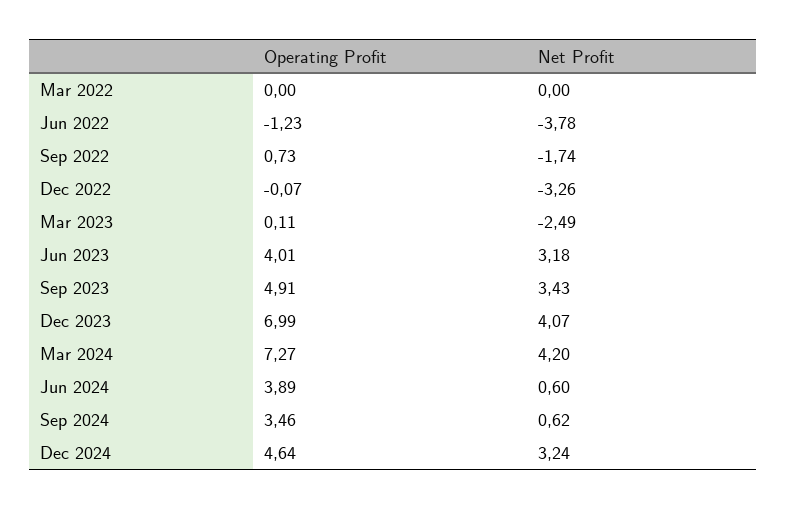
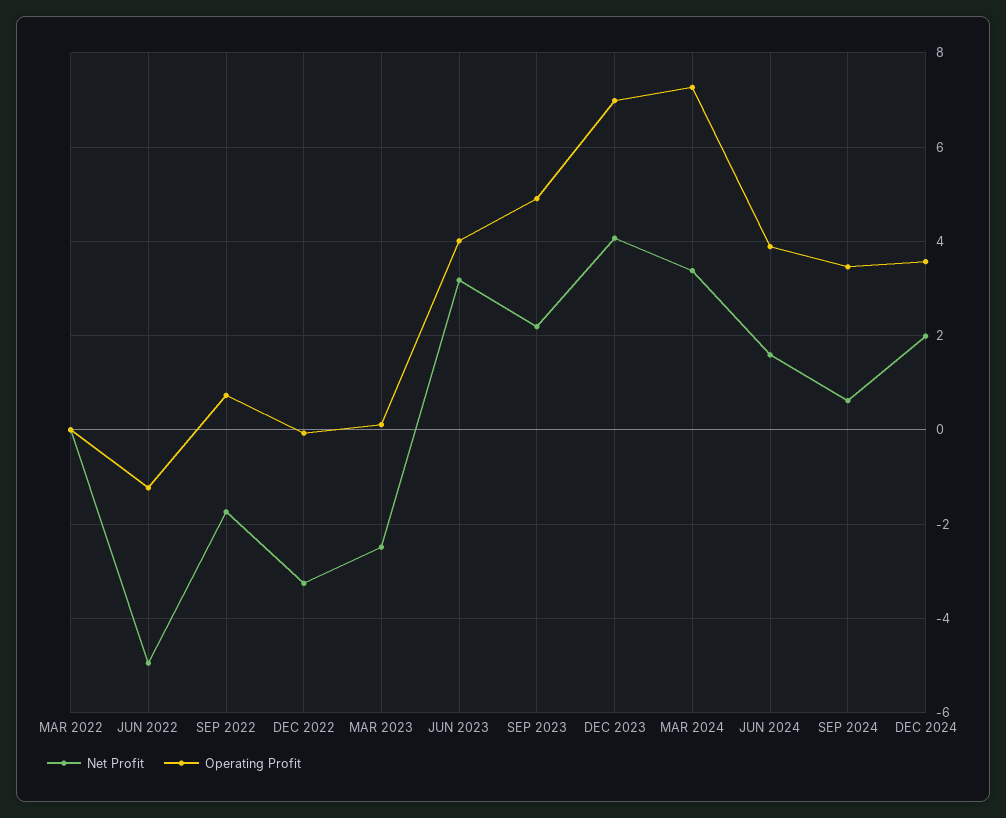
  {
    "Operating Profit": {
      "Mar 2022": 0,
      "Jun 2022": -1.23,
      "Sep 2022": 0.73,
      "Dec 2022": -0.07,
      "Mar 2023": 0.11,
      "Jun 2023": 4.01,
      "Sep 2023": 4.91,
      "Dec 2023": 6.99,
      "Mar 2024": 7.27,
      "Jun 2024": 3.89,
      "Sep 2024": 3.46,
-     "Dec 2024": 4.64
+     "Dec 2024": 3.6
    },
    "Net Profit": {
      "Mar 2022": 0,
-     "Jun 2022": -3.78,
+     "Jun 2022": -5,
      "Sep 2022": -1.74,
      "Dec 2022": -3.26,
      "Mar 2023": -2.49,
      "Jun 2023": 3.18,
-     "Sep 2023": 3.43,
+     "Sep 2023": 2.2,
      "Dec 2023": 4.07,
-     "Mar 2024": 4.2,
+     "Mar 2024": 3.4,
-     "Jun 2024": 0.6,
+     "Jun 2024": 1.6,
      "Sep 2024": 0.62,
-     "Dec 2024": 3.24
+     "Dec 2024": 2
    }
  }

